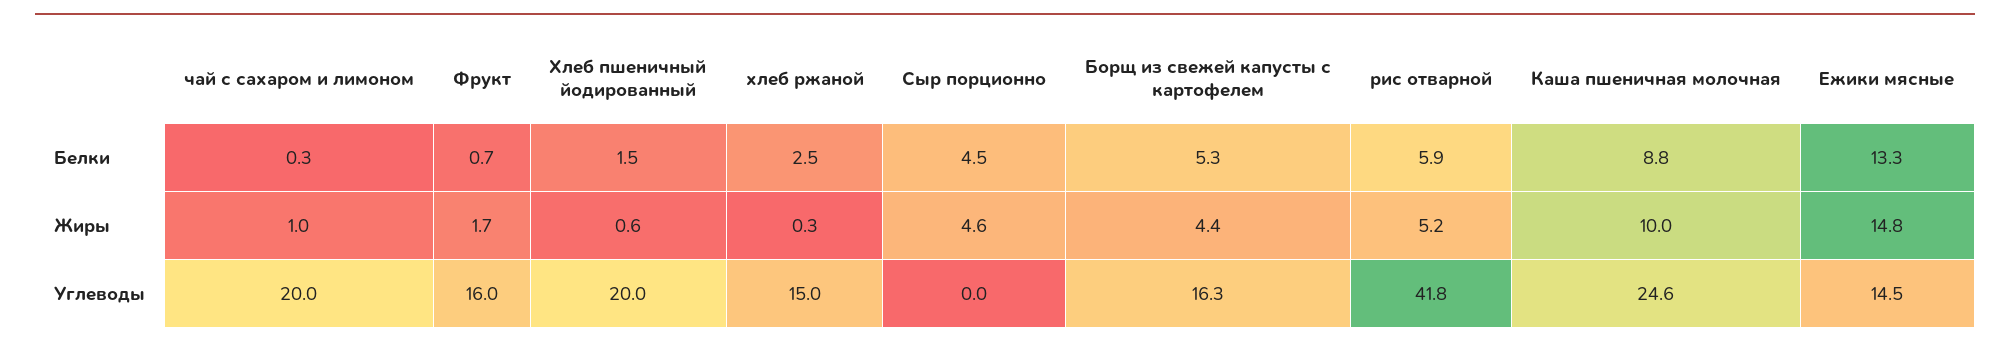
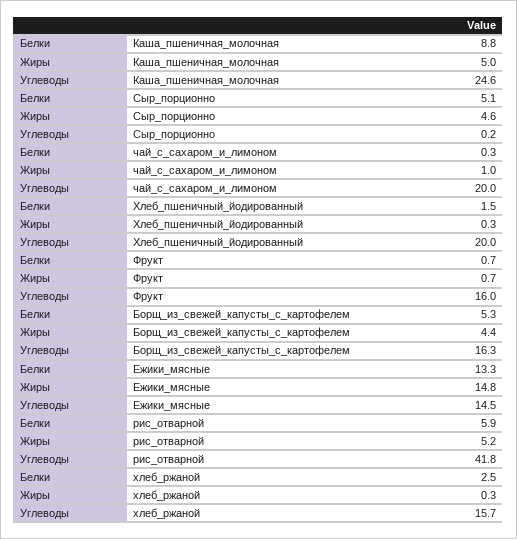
  {
    "чай с сахаром и лимоном": {
      "Белки": 0.3,
      "Жиры": 1,
      "Углеводы": 20
    },
    "Фрукт": {
      "Белки": 0.7,
-     "Жиры": 1.7,
+     "Жиры": 0.7,
      "Углеводы": 16
    },
    "Хлеб пшеничный йодированный": {
      "Белки": 1.5,
-     "Жиры": 0.6,
+     "Жиры": 0.3,
      "Углеводы": 20
    },
    "хлеб ржаной": {
      "Белки": 2.5,
      "Жиры": 0.3,
-     "Углеводы": 15
+     "Углеводы": 15.7
    },
    "Сыр порционно": {
-     "Белки": 4.5,
+     "Белки": 5.1,
      "Жиры": 4.6,
-     "Углеводы": 0
+     "Углеводы": 0.2
    },
    "Борщ из свежей капусты с картофелем": {
      "Белки": 5.3,
      "Жиры": 4.4,
      "Углеводы": 16.3
    },
    "рис отварной": {
      "Белки": 5.9,
      "Жиры": 5.2,
      "Углеводы": 41.8
    },
    "Каша пшеничная молочная": {
      "Белки": 8.8,
-     "Жиры": 10,
+     "Жиры": 5,
      "Углеводы": 24.6
    },
    "Ежики мясные": {
      "Белки": 13.3,
      "Жиры": 14.8,
      "Углеводы": 14.5
    }
  }

